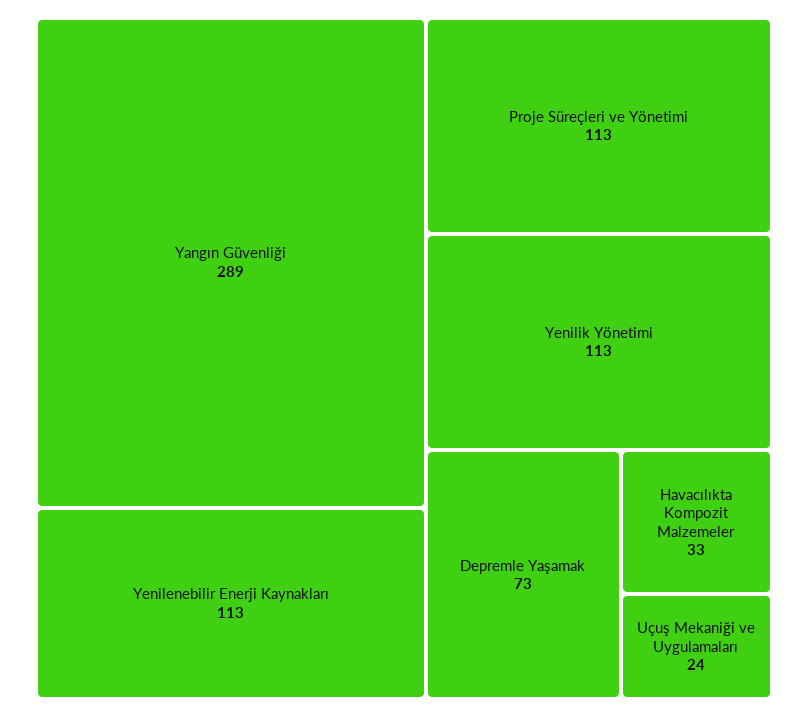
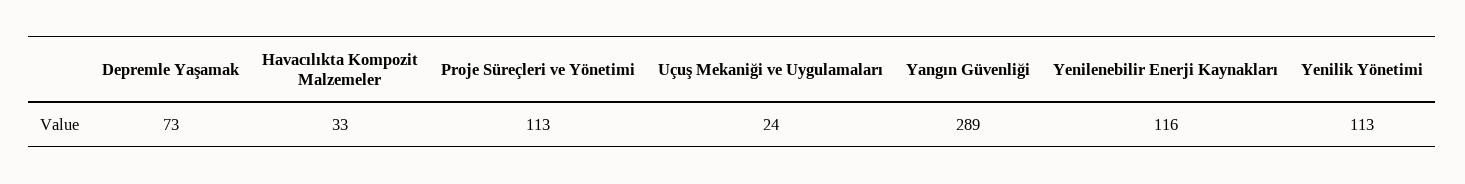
  {
    "Yangın Güvenliği": 289,
-   "Yenilenebilir Enerji Kaynakları": 113,
+   "Yenilenebilir Enerji Kaynakları": 116,
    "Proje Süreçleri ve Yönetimi": 113,
    "Yenilik Yönetimi": 113,
    "Depremle Yaşamak": 73,
    "Havacılıkta Kompozit Malzemeler": 33,
    "Uçuş Mekaniği ve Uygulamaları": 24
  }

